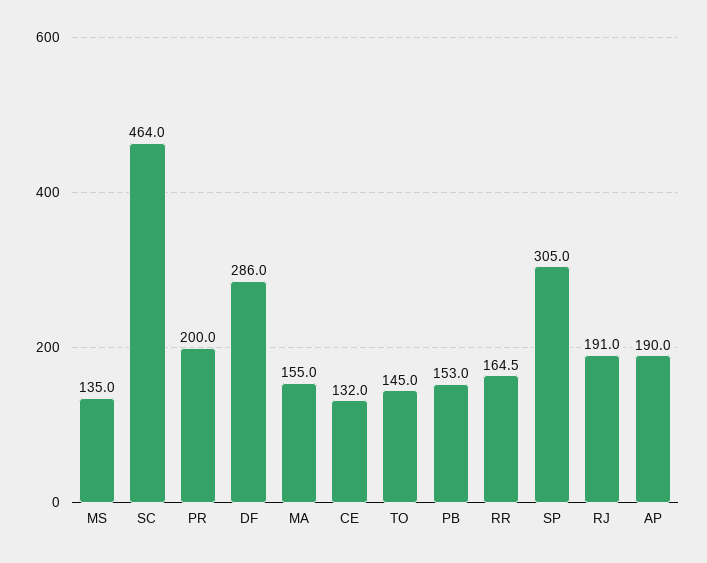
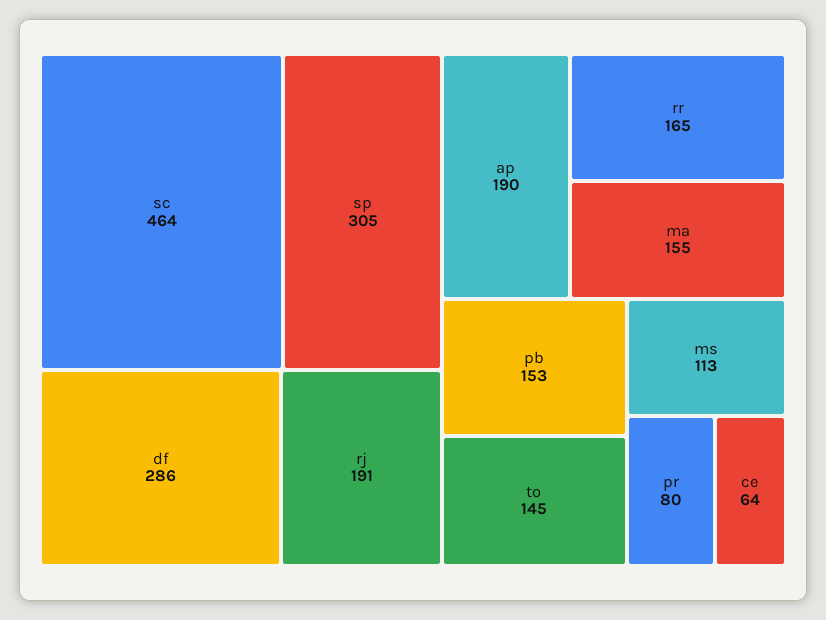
  {
-   "MS": 135,
+   "MS": 113,
    "SC": 464,
-   "PR": 200,
+   "PR": 80,
    "DF": 286,
    "MA": 155,
-   "CE": 132,
+   "CE": 64,
    "TO": 145,
    "PB": 153,
    "RR": 164.5,
    "SP": 305,
    "RJ": 191,
    "AP": 190
  }

